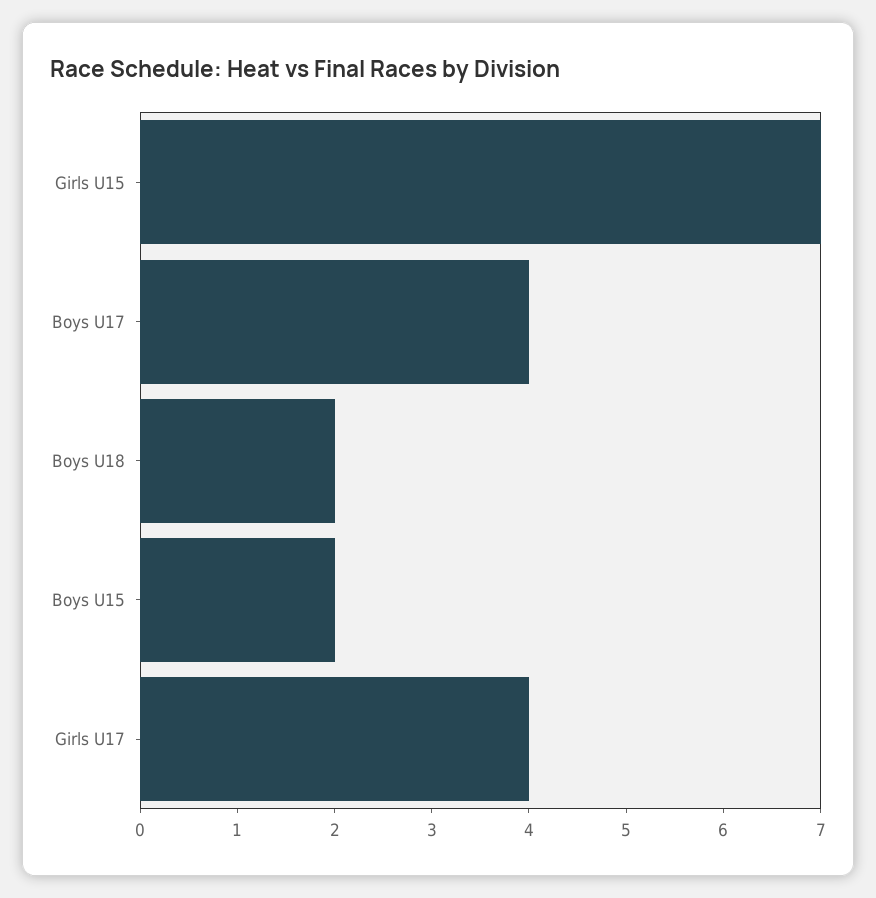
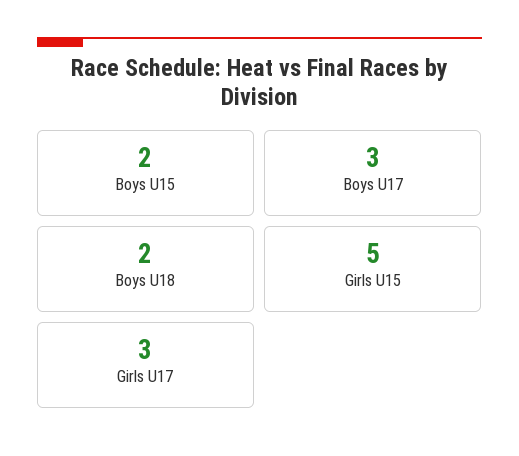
  {
-   "Girls U15": 7,
+   "Girls U15": 5,
-   "Boys U17": 4,
+   "Boys U17": 3,
    "Boys U18": 2,
    "Boys U15": 2,
-   "Girls U17": 4
+   "Girls U17": 3
  }

